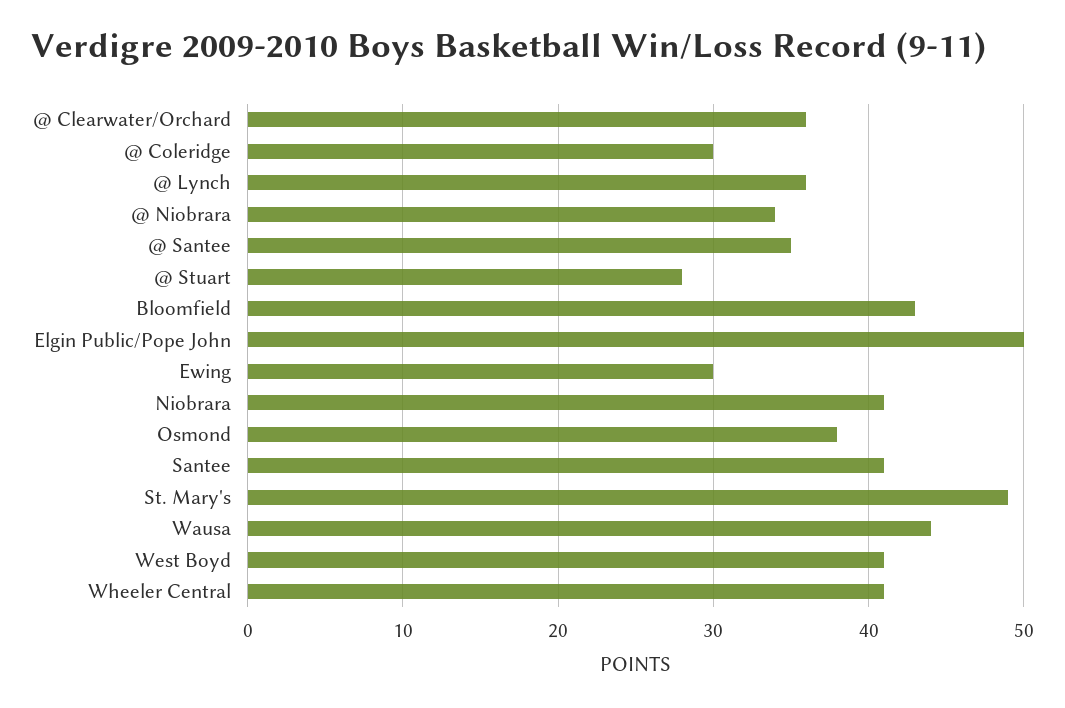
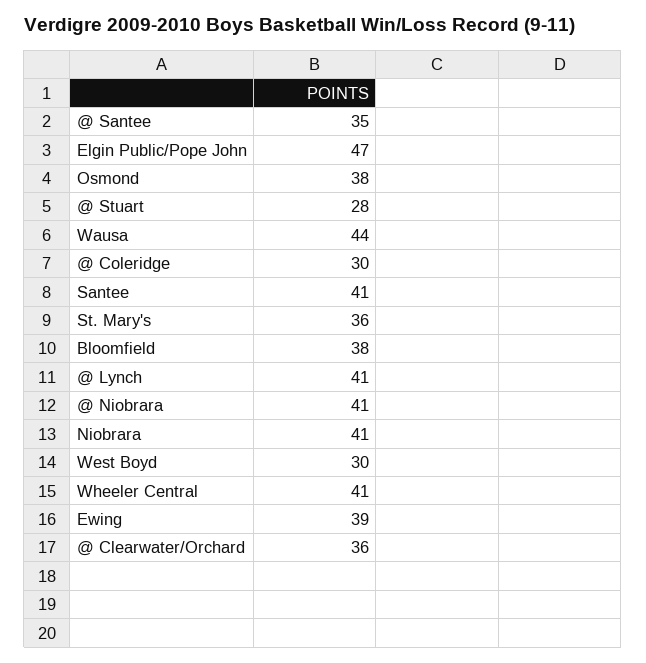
  {
    "@ Clearwater/Orchard": 36,
    "@ Coleridge": 30,
-   "@ Lynch": 36,
+   "@ Lynch": 41,
-   "@ Niobrara": 34,
+   "@ Niobrara": 41,
    "@ Santee": 35,
    "@ Stuart": 28,
-   "Bloomfield": 43,
+   "Bloomfield": 38,
-   "Elgin Public/Pope John": 50,
+   "Elgin Public/Pope John": 47,
-   "Ewing": 30,
+   "Ewing": 39,
    "Niobrara": 41,
    "Osmond": 38,
    "Santee": 41,
-   "St. Mary's": 49,
+   "St. Mary's": 36,
    "Wausa": 44,
-   "West Boyd": 41,
+   "West Boyd": 30,
    "Wheeler Central": 41
  }

